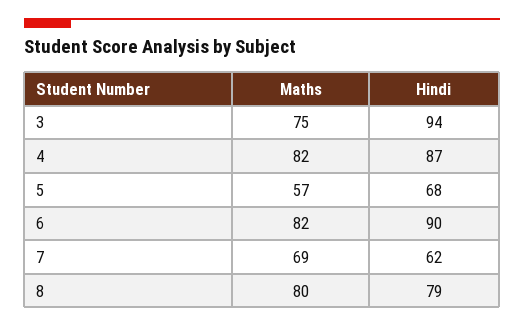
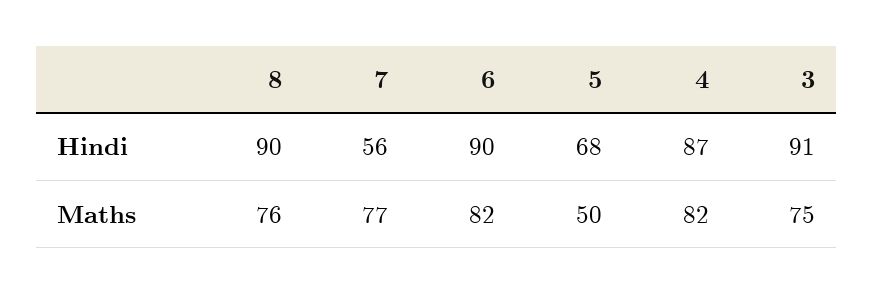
  {
    "Maths": {
      "3": 75,
      "4": 82,
-     "5": 57,
+     "5": 50,
      "6": 82,
-     "7": 69,
+     "7": 77,
-     "8": 80
+     "8": 76
    },
    "Hindi": {
-     "3": 94,
+     "3": 91,
      "4": 87,
      "5": 68,
      "6": 90,
-     "7": 62,
+     "7": 56,
-     "8": 79
+     "8": 90
    }
  }

